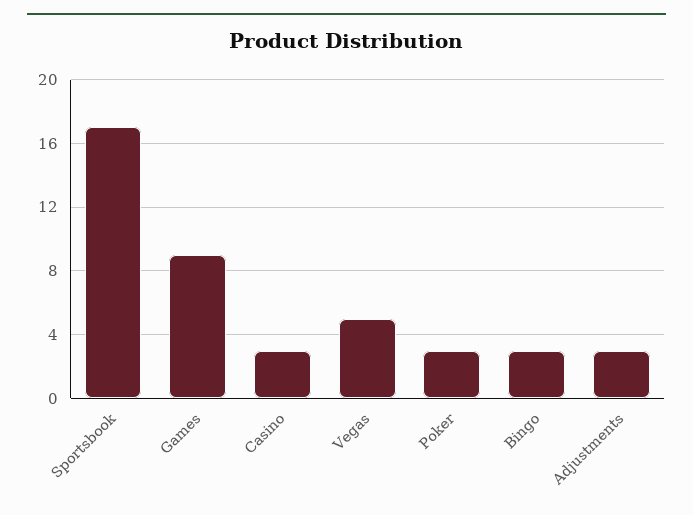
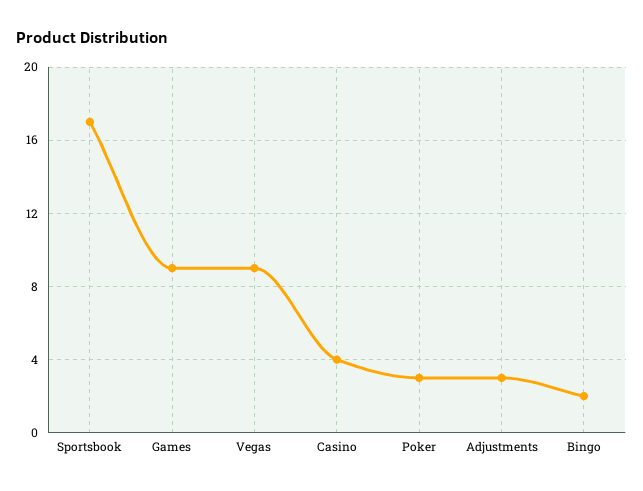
  {
    "Sportsbook": 17,
    "Games": 9,
-   "Casino": 3,
+   "Casino": 4,
-   "Vegas": 5,
+   "Vegas": 9,
    "Poker": 3,
-   "Bingo": 3,
+   "Bingo": 2,
    "Adjustments": 3
  }

